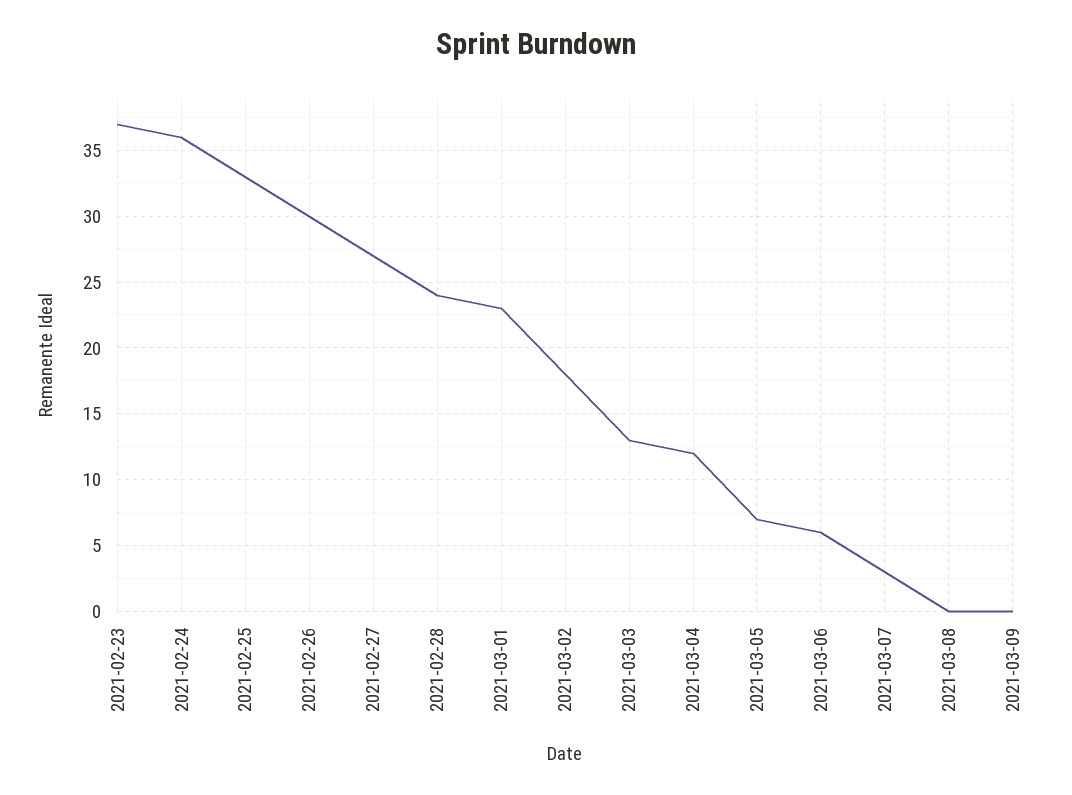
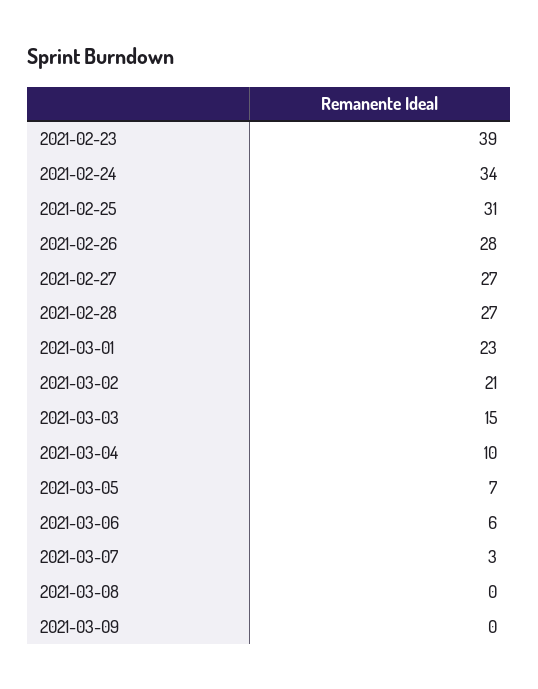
  {
-   "2021-02-23": 37,
+   "2021-02-23": 39,
-   "2021-02-24": 36,
+   "2021-02-24": 34,
-   "2021-02-25": 33,
+   "2021-02-25": 31,
-   "2021-02-26": 30,
+   "2021-02-26": 28,
    "2021-02-27": 27,
-   "2021-02-28": 24,
+   "2021-02-28": 27,
    "2021-03-01": 23,
-   "2021-03-02": 18,
+   "2021-03-02": 21,
-   "2021-03-03": 13,
+   "2021-03-03": 15,
-   "2021-03-04": 12,
+   "2021-03-04": 10,
    "2021-03-05": 7,
    "2021-03-06": 6,
    "2021-03-07": 3,
    "2021-03-08": 0,
    "2021-03-09": 0
  }

